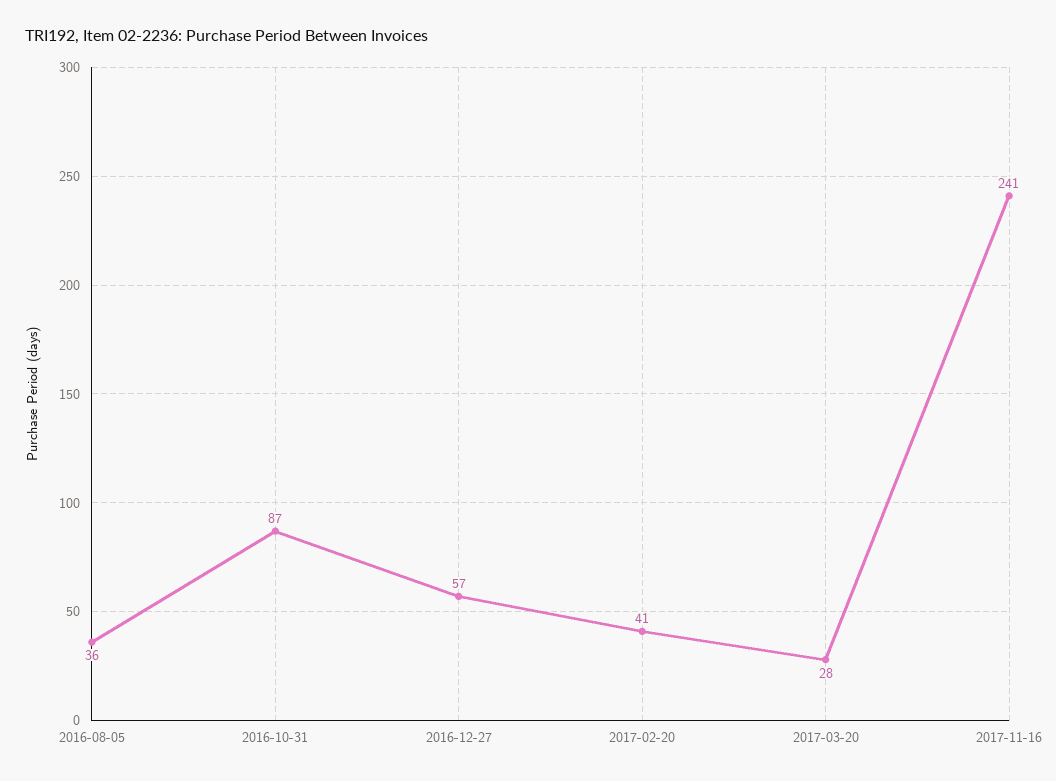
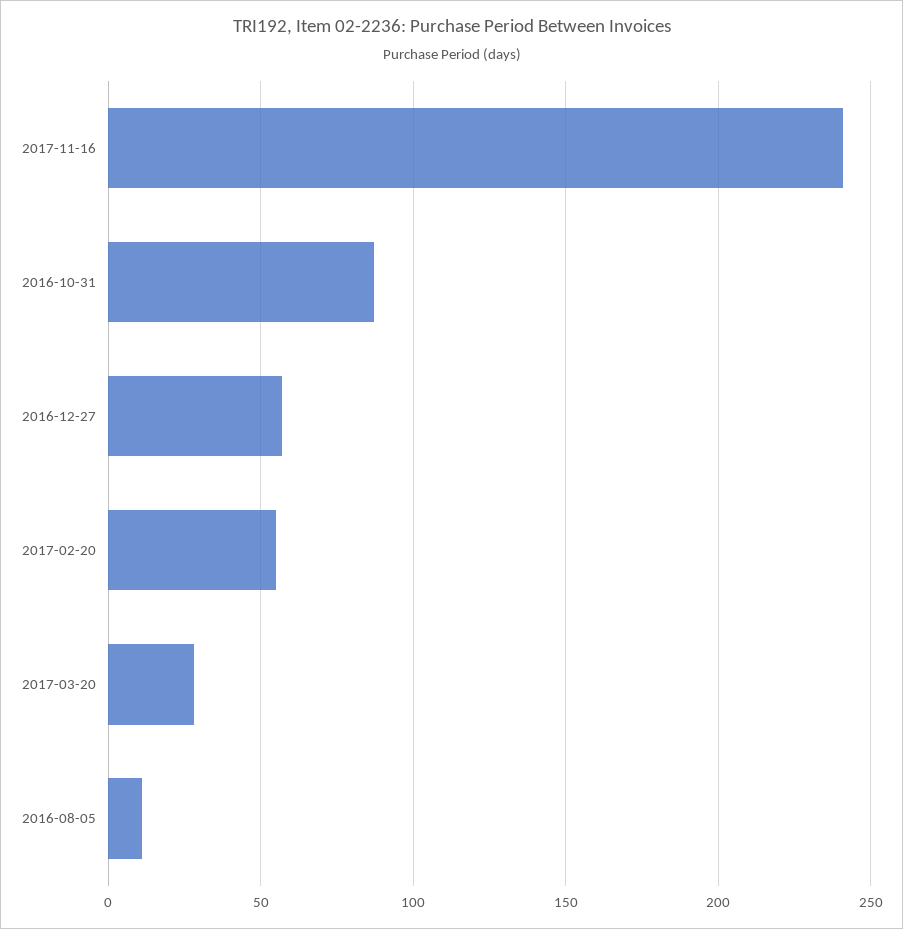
  {
-   "2016-08-05": 36,
+   "2016-08-05": 10,
    "2016-10-31": 87,
    "2016-12-27": 57,
-   "2017-02-20": 41,
+   "2017-02-20": 55,
    "2017-03-20": 28,
    "2017-11-16": 241
  }

